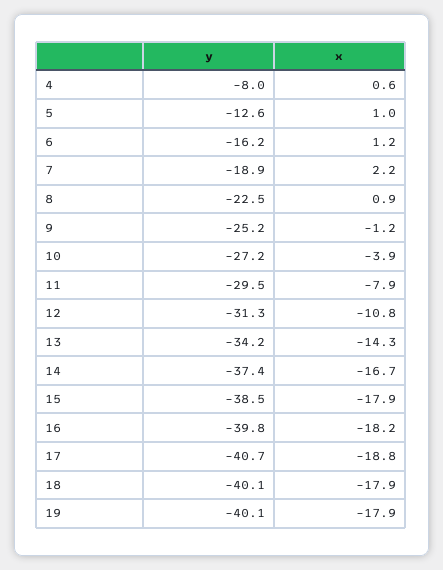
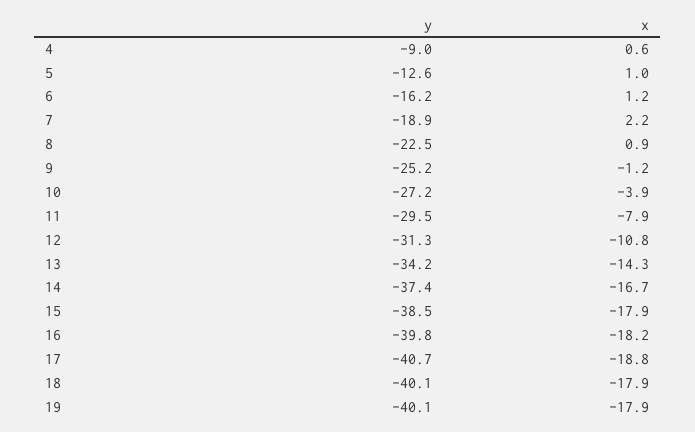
  {
    "y": {
-     "4": -8,
+     "4": -9,
      "5": -12.6,
      "6": -16.2,
      "7": -18.9,
      "8": -22.5,
      "9": -25.2,
      "10": -27.2,
      "11": -29.5,
      "12": -31.3,
      "13": -34.2,
      "14": -37.4,
      "15": -38.5,
      "16": -39.8,
      "17": -40.7,
      "18": -40.1,
      "19": -40.1
    },
    "x": {
      "4": 0.6,
      "5": 1,
      "6": 1.2,
      "7": 2.2,
      "8": 0.9,
      "9": -1.2,
      "10": -3.9,
      "11": -7.9,
      "12": -10.8,
      "13": -14.3,
      "14": -16.7,
      "15": -17.9,
      "16": -18.2,
      "17": -18.8,
      "18": -17.9,
      "19": -17.9
    }
  }

